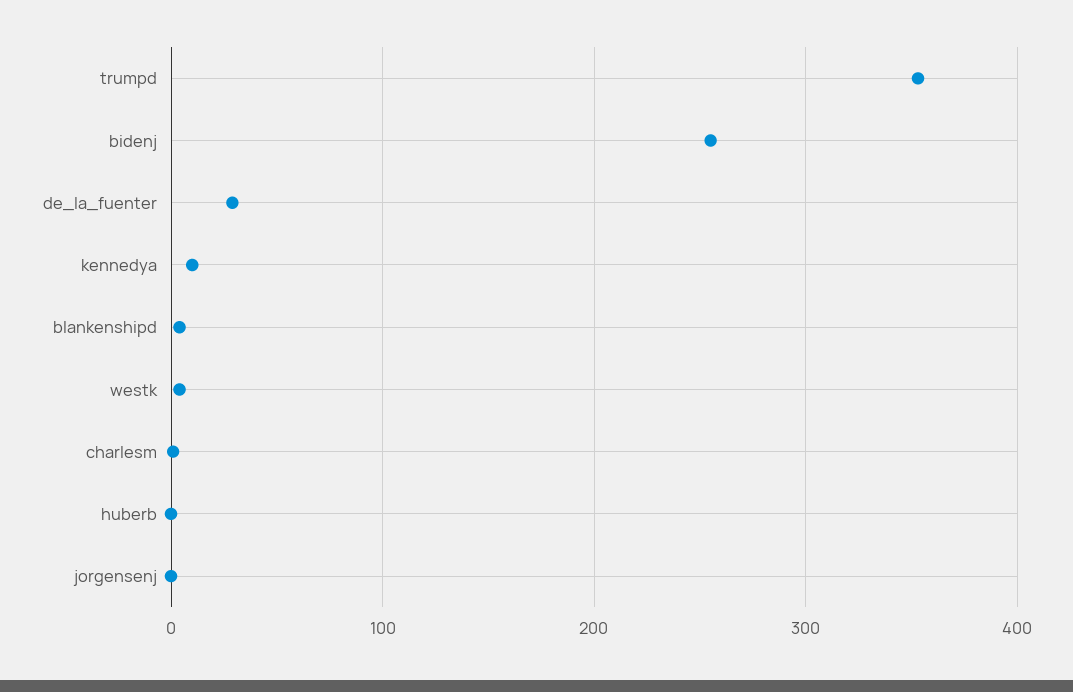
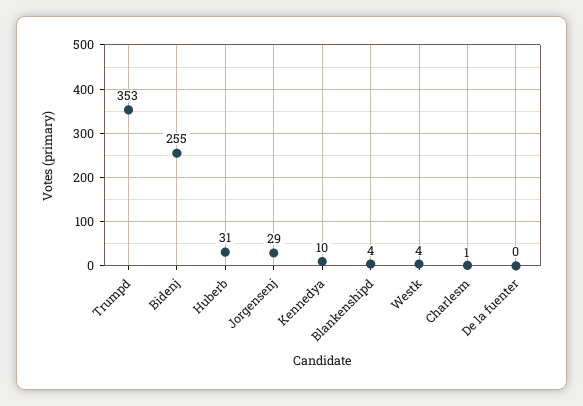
  {
    "trumpd": 353,
    "bidenj": 255,
-   "de_la_fuenter": 30,
+   "de_la_fuenter": 0,
    "kennedya": 10,
    "blankenshipd": 4,
    "westk": 4,
    "charlesm": 1,
-   "huberb": 0,
+   "huberb": 31,
-   "jorgensenj": 0
+   "jorgensenj": 29
  }

